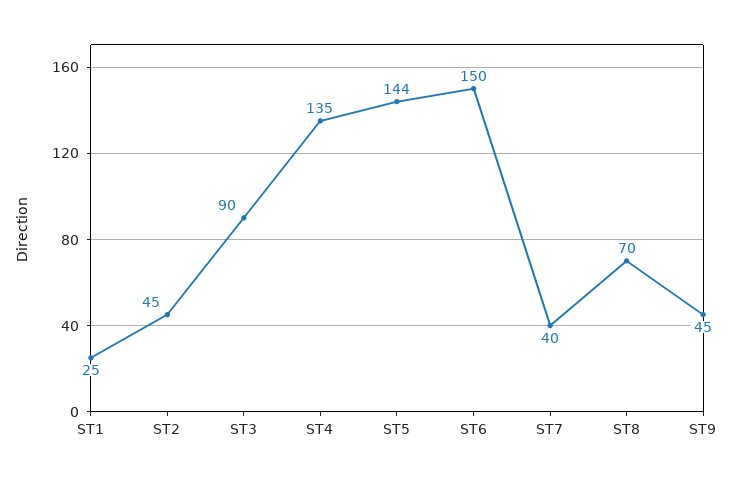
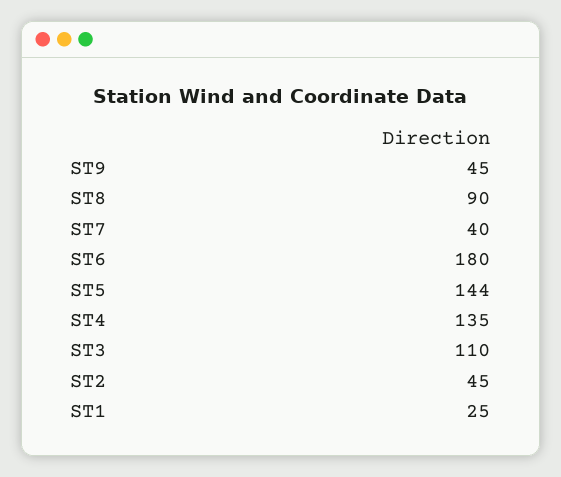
  {
    "ST1": 25,
    "ST2": 45,
-   "ST3": 90,
+   "ST3": 110,
    "ST4": 135,
    "ST5": 144,
-   "ST6": 150,
+   "ST6": 180,
    "ST7": 40,
-   "ST8": 70,
+   "ST8": 90,
    "ST9": 45
  }

